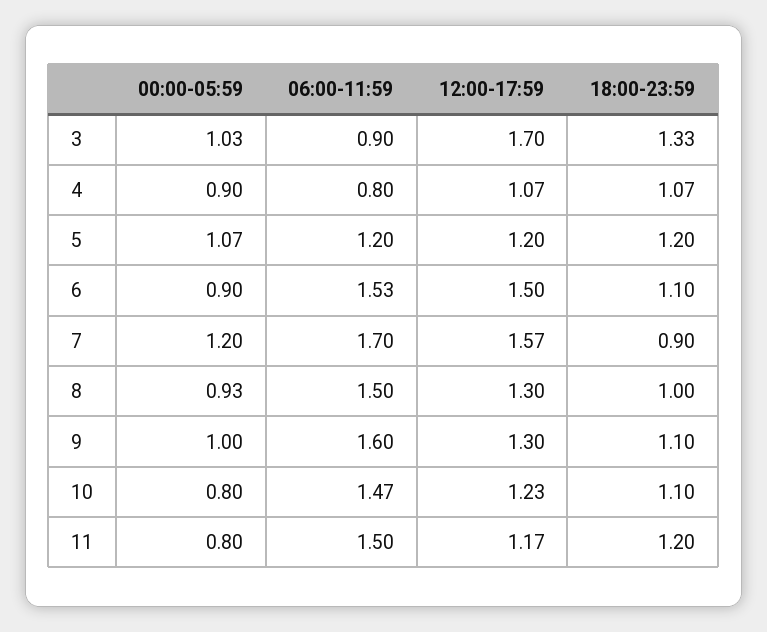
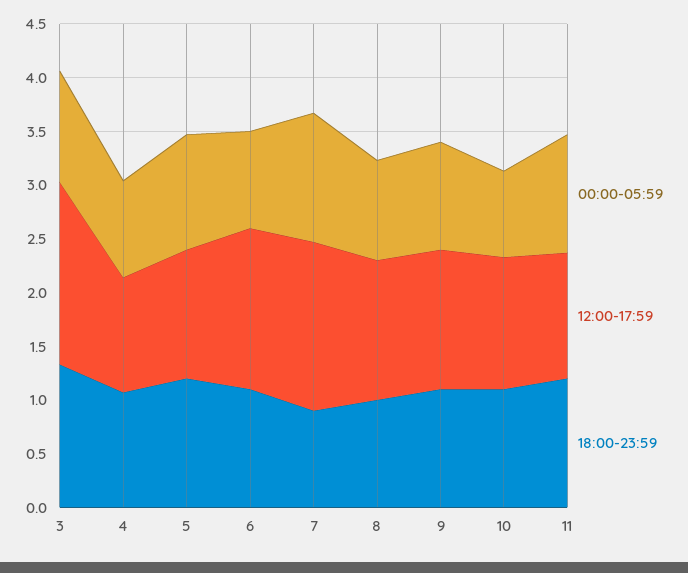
  {
    "00:00-05:59": {
      "3": 1.03,
      "4": 0.9,
      "5": 1.07,
      "6": 0.9,
      "7": 1.2,
      "8": 0.93,
      "9": 1,
      "10": 0.8,
-     "11": 0.8
+     "11": 1.1
    },
-   "06:00-11:59": {
-     "3": 0.9,
-     "4": 0.8,
-     "5": 1.2,
-     "6": 1.53,
-     "7": 1.7,
-     "8": 1.5,
-     "9": 1.6,
-     "10": 1.47,
-     "11": 1.5
-   },
    "12:00-17:59": {
      "3": 1.7,
      "4": 1.07,
      "5": 1.2,
      "6": 1.5,
      "7": 1.57,
      "8": 1.3,
      "9": 1.3,
      "10": 1.23,
      "11": 1.17
    },
    "18:00-23:59": {
      "3": 1.33,
      "4": 1.07,
      "5": 1.2,
      "6": 1.1,
      "7": 0.9,
      "8": 1,
      "9": 1.1,
      "10": 1.1,
      "11": 1.2
    }
  }

